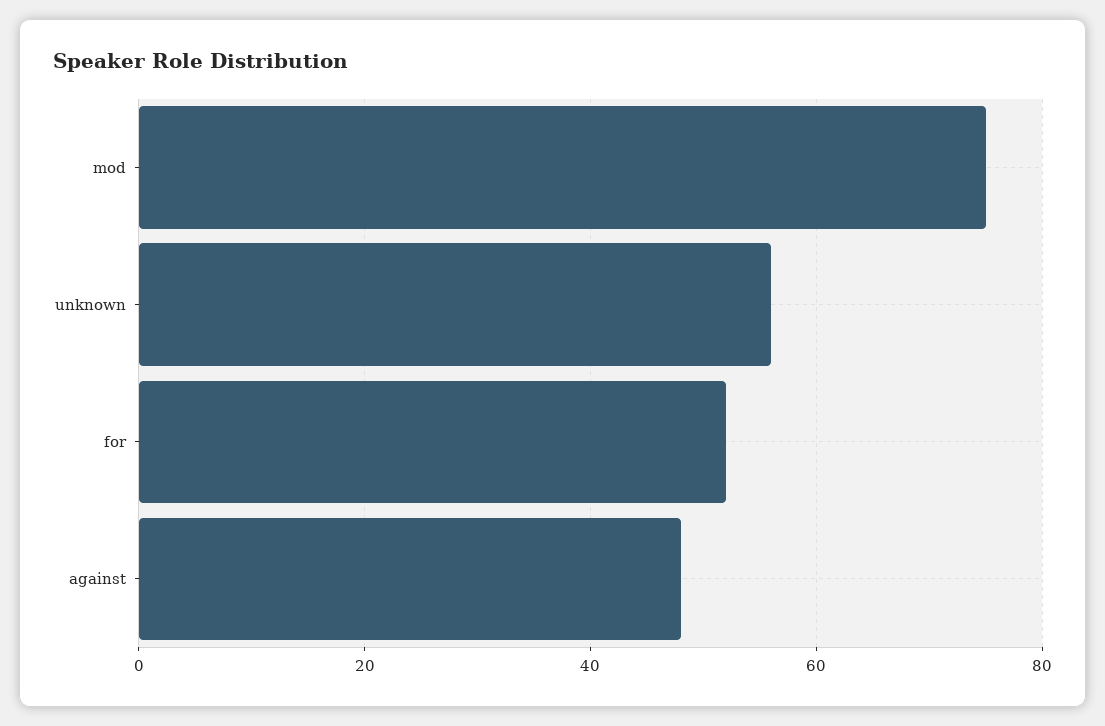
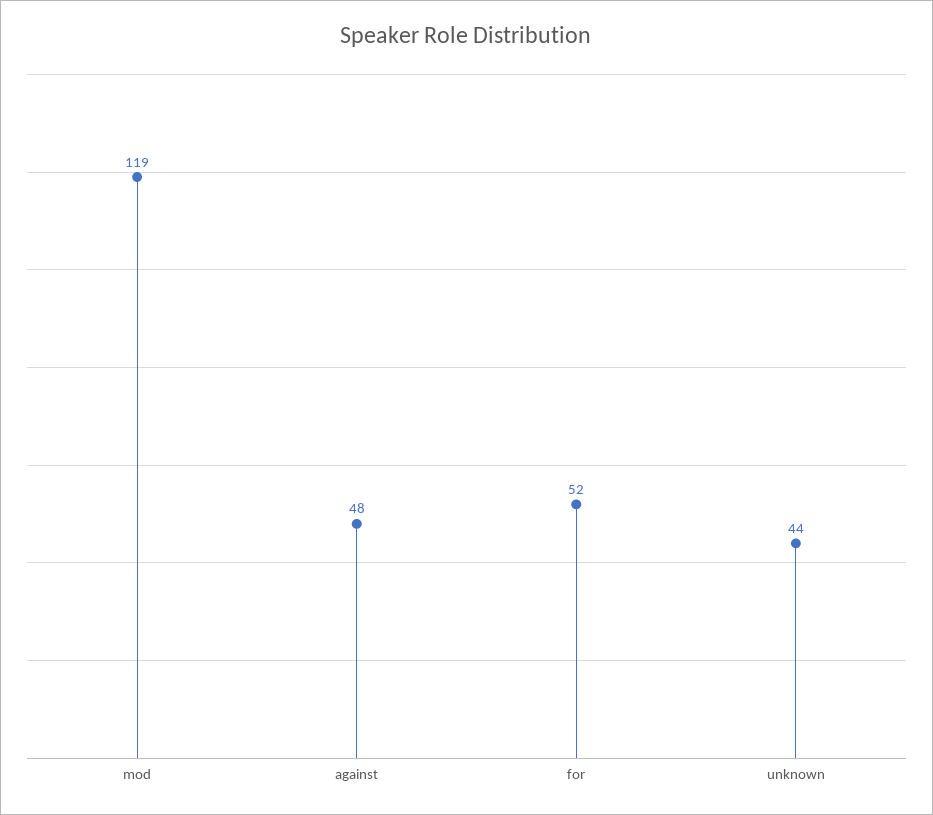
  {
-   "mod": 75,
+   "mod": 119,
-   "unknown": 55,
+   "unknown": 44,
    "for": 52,
    "against": 48
  }

